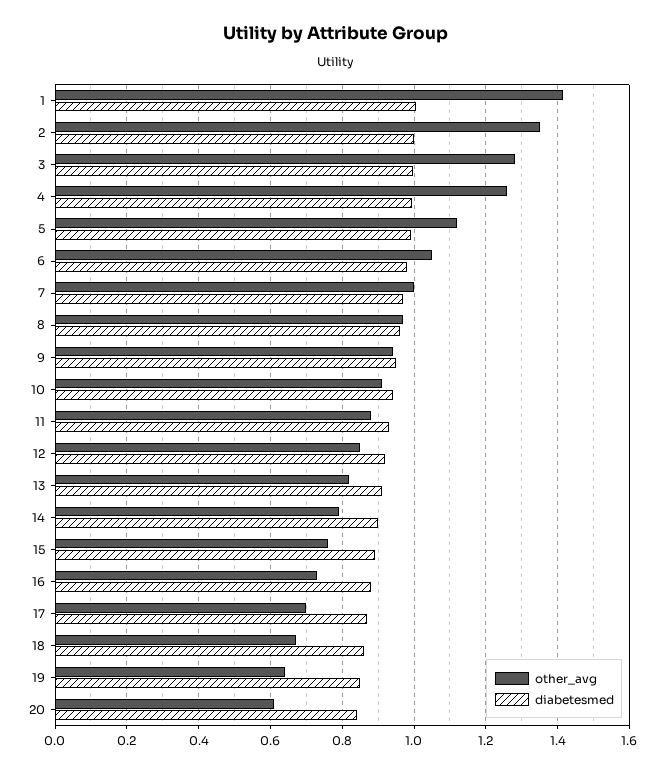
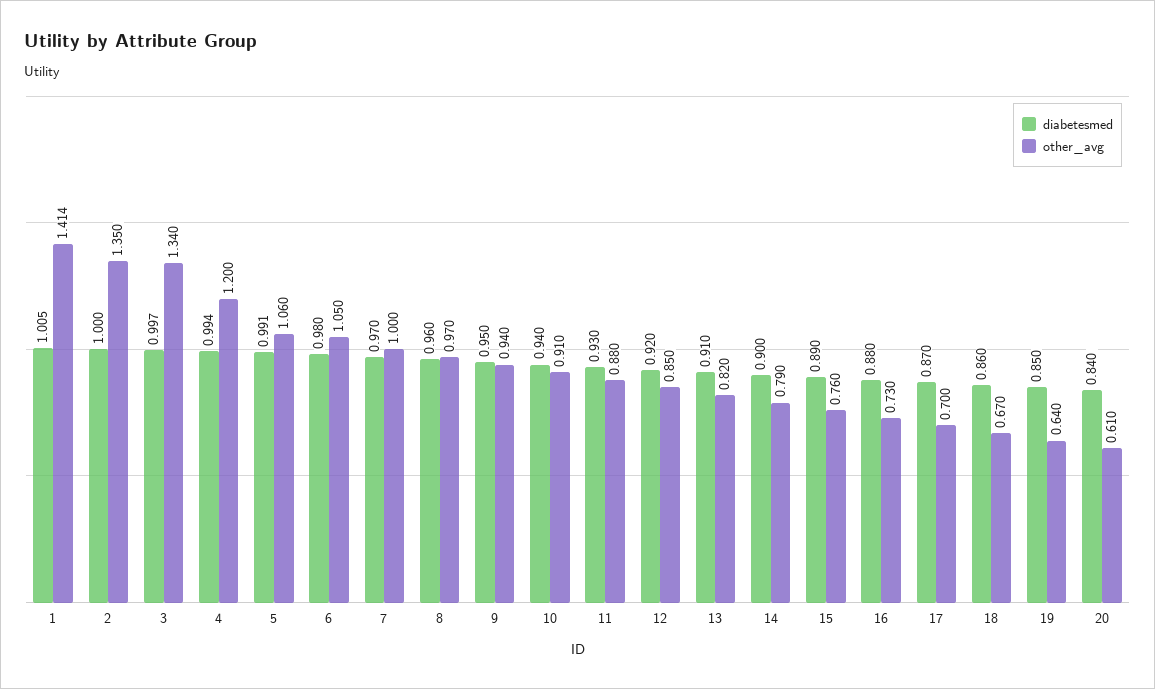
  {
    "other_avg": {
      "1": 1.414,
      "2": 1.35,
-     "3": 1.28,
+     "3": 1.34,
-     "4": 1.26,
+     "4": 1.2,
-     "5": 1.12,
+     "5": 1.06,
      "6": 1.05,
      "7": 1,
      "8": 0.97,
      "9": 0.94,
      "10": 0.91,
      "11": 0.88,
      "12": 0.85,
      "13": 0.82,
      "14": 0.79,
      "15": 0.76,
      "16": 0.73,
      "17": 0.7,
      "18": 0.67,
      "19": 0.64,
      "20": 0.61
    },
    "diabetesmed": {
      "1": 1.005,
      "2": 1,
      "3": 0.997,
      "4": 0.994,
      "5": 0.991,
      "6": 0.98,
      "7": 0.97,
      "8": 0.96,
      "9": 0.95,
      "10": 0.94,
      "11": 0.93,
      "12": 0.92,
      "13": 0.91,
      "14": 0.9,
      "15": 0.89,
      "16": 0.88,
      "17": 0.87,
      "18": 0.86,
      "19": 0.85,
      "20": 0.84
    }
  }

